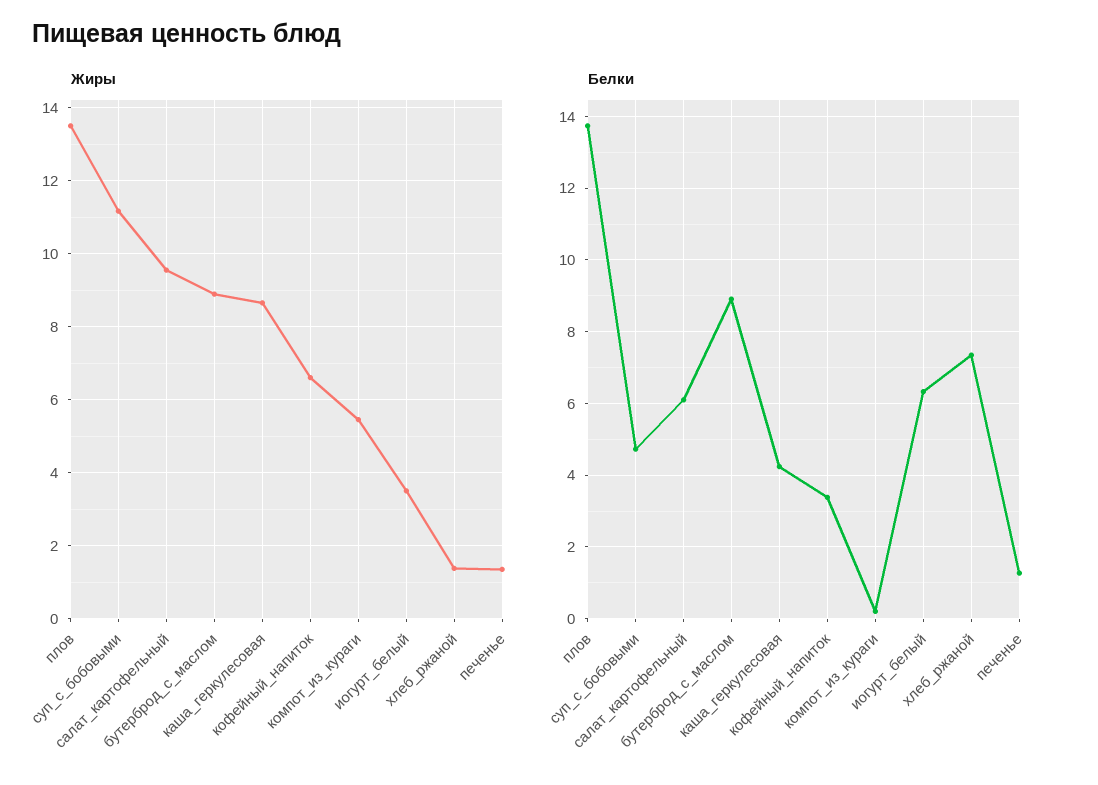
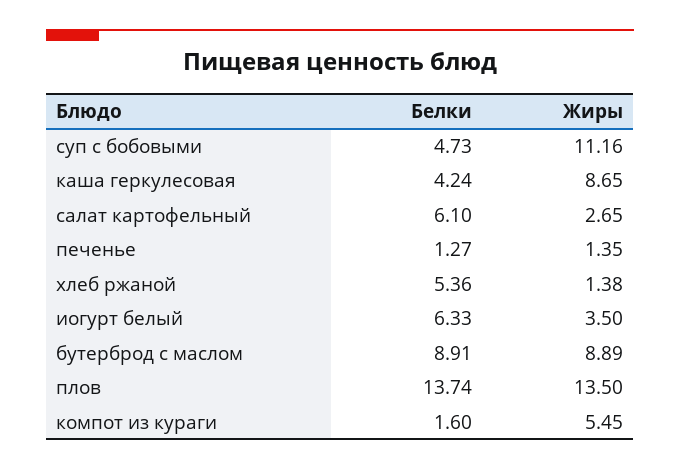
  {
    "Жиры": {
      "плов": 13.5,
      "суп_с_бобовыми": 11.16,
-     "салат_картофельный": 9.6,
+     "салат_картофельный": 2.65,
      "бутерброд_с_маслом": 8.89,
      "каша_геркулесовая": 8.65,
-     "кофейный_напиток": 6.6,
      "компот_из_кураги": 5.45,
      "иогурт_белый": 3.5,
      "хлеб_ржаной": 1.38,
      "печенье": 1.35
    },
    "Белки": {
      "плов": 13.74,
      "суп_с_бобовыми": 4.73,
      "салат_картофельный": 6.1,
      "бутерброд_с_маслом": 8.91,
      "каша_геркулесовая": 4.24,
-     "кофейный_напиток": 3.4,
-     "компот_из_кураги": 0.2,
+     "компот_из_кураги": 1.6,
      "иогурт_белый": 6.33,
-     "хлеб_ржаной": 7.4,
+     "хлеб_ржаной": 5.36,
      "печенье": 1.27
    }
  }

